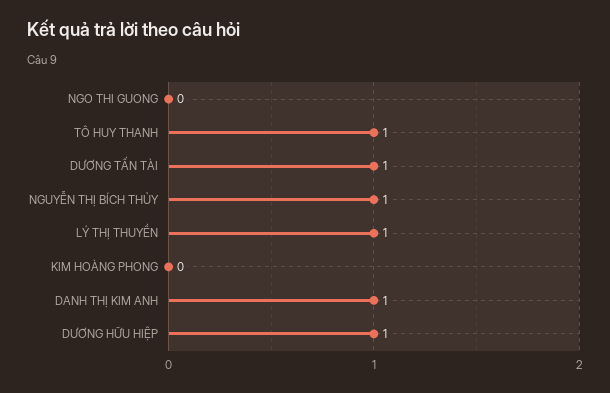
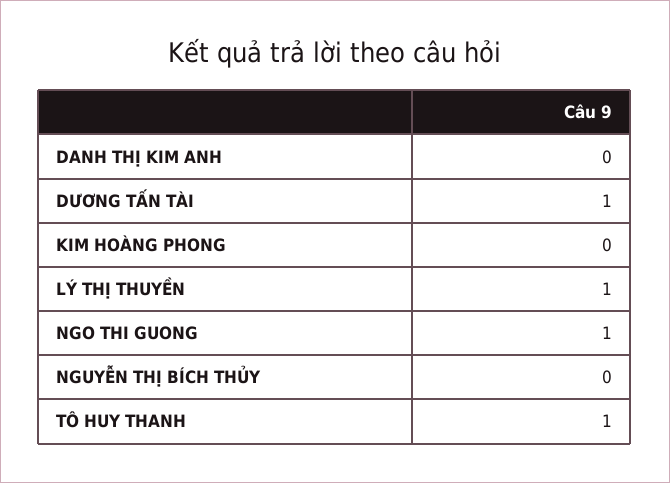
  {
-   "NGO THI GUONG": 0,
+   "NGO THI GUONG": 1,
    "TÔ HUY THANH": 1,
    "DƯƠNG TẤN TÀI": 1,
-   "NGUYỄN THỊ BÍCH THỦY": 1,
+   "NGUYỄN THỊ BÍCH THỦY": 0,
    "LÝ THỊ THUYỀN": 1,
    "KIM HOÀNG PHONG": 0,
-   "DANH THỊ KIM ANH": 1,
+   "DANH THỊ KIM ANH": 0
-   "DƯƠNG HỮU HIỆP": 1
  }

